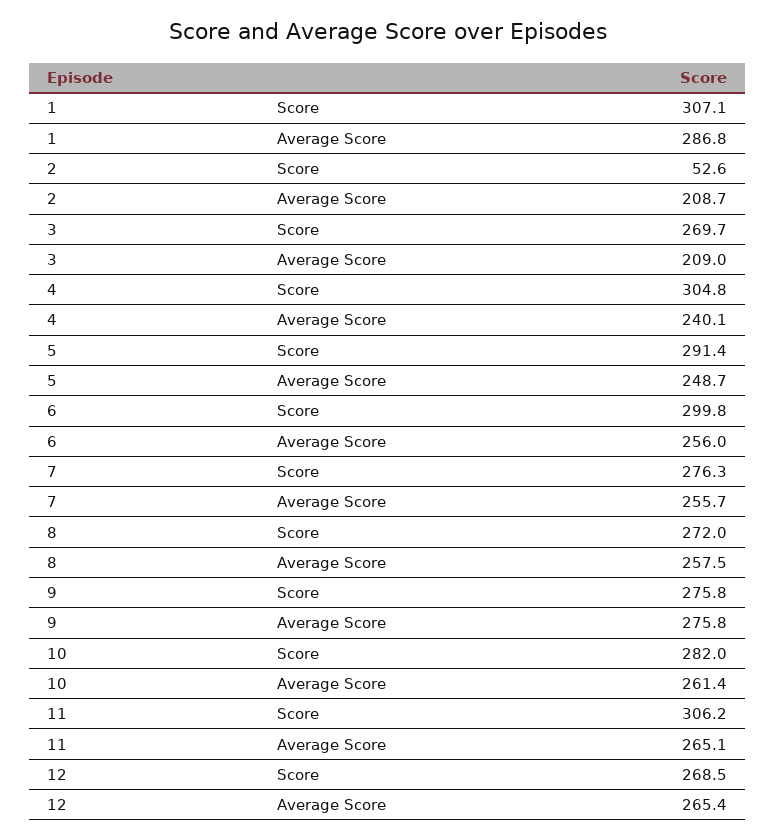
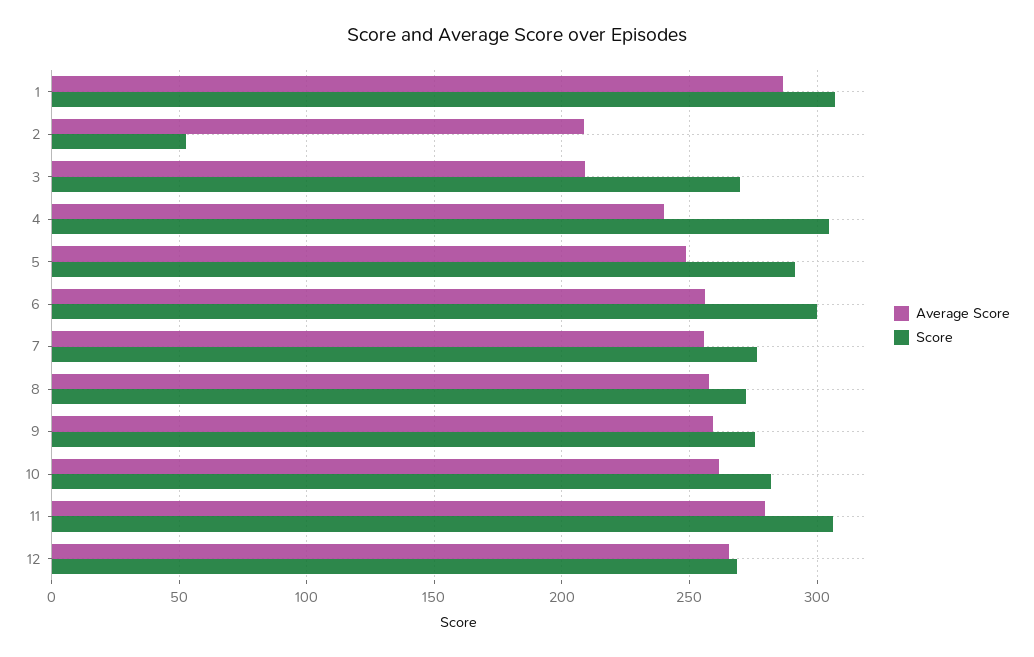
  {
    "Score": {
      "1": 307.1,
      "2": 52.6,
      "3": 269.7,
      "4": 304.8,
      "5": 291.4,
      "6": 299.8,
      "7": 276.3,
      "8": 272,
      "9": 275.8,
      "10": 282,
      "11": 306.2,
      "12": 268.5
    },
    "Average Score": {
      "1": 286.8,
      "2": 208.7,
      "3": 209,
      "4": 240.1,
      "5": 248.7,
      "6": 256,
      "7": 255.7,
      "8": 257.5,
-     "9": 275.8,
+     "9": 260,
      "10": 261.4,
-     "11": 265.1,
+     "11": 280,
      "12": 265.4
    }
  }

